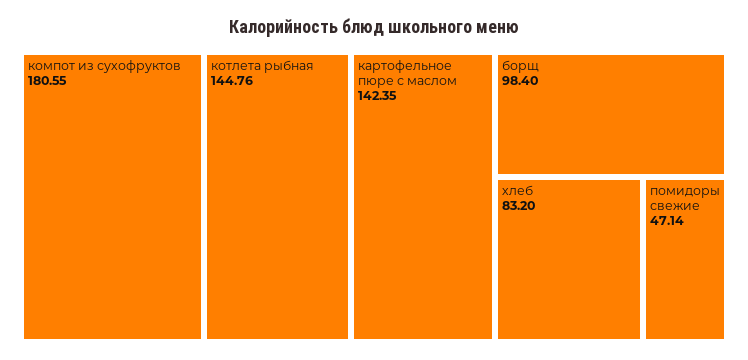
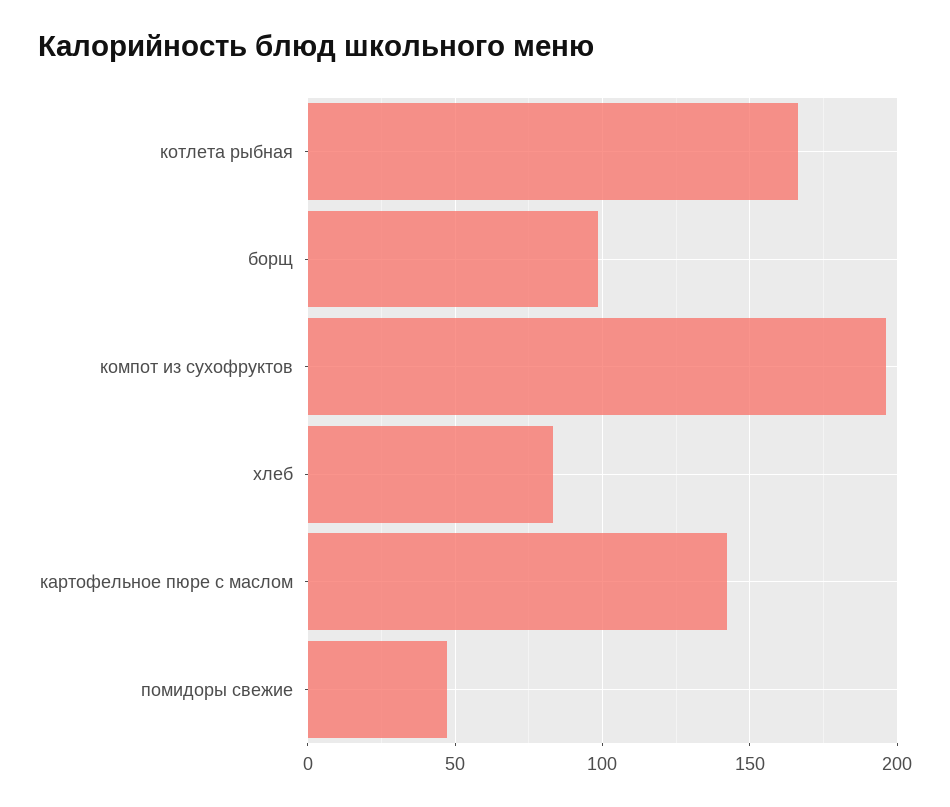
  {
-   "компот из сухофруктов": 180.55,
+   "компот из сухофруктов": 195,
-   "котлета рыбная": 144.76,
+   "котлета рыбная": 165,
    "картофельное пюре с маслом": 142.35,
    "борщ": 98.4,
    "хлеб": 83.2,
    "помидоры свежие": 47.14
  }

